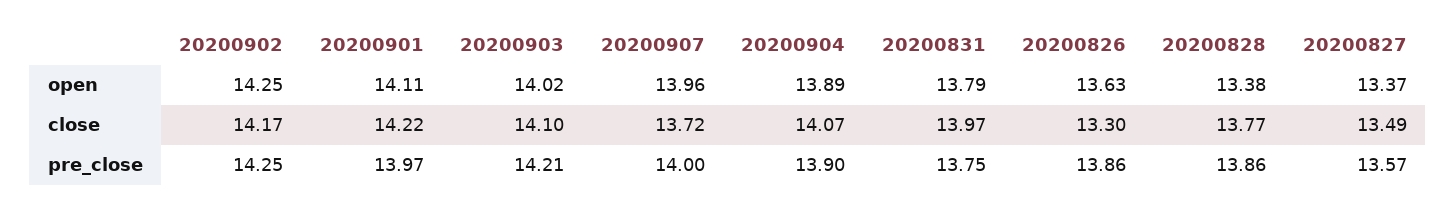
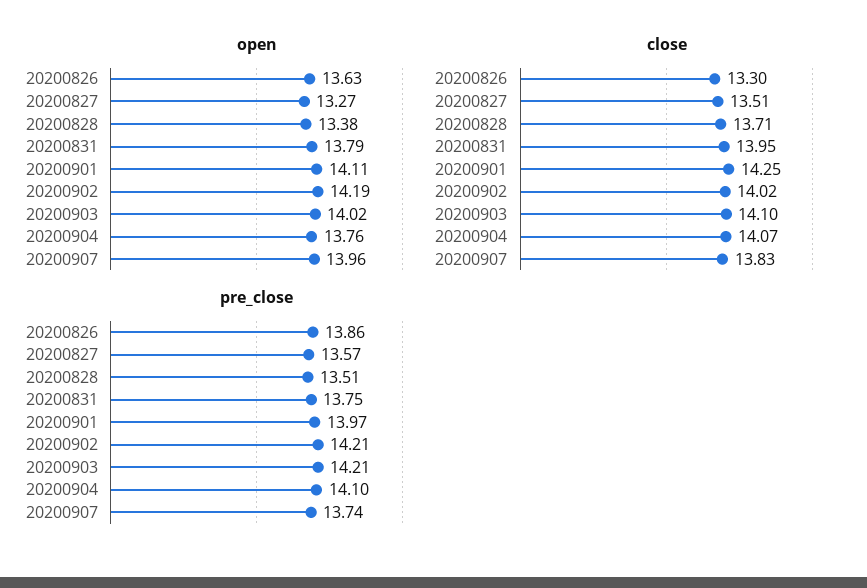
  {
    "open": {
-     "20200902": 14.25,
+     "20200902": 14.19,
      "20200901": 14.11,
      "20200903": 14.02,
      "20200907": 13.96,
-     "20200904": 13.89,
+     "20200904": 13.76,
      "20200831": 13.79,
      "20200826": 13.63,
      "20200828": 13.38,
-     "20200827": 13.37
+     "20200827": 13.27
    },
    "close": {
-     "20200902": 14.17,
+     "20200902": 14.02,
-     "20200901": 14.22,
+     "20200901": 14.25,
      "20200903": 14.1,
-     "20200907": 13.72,
+     "20200907": 13.83,
      "20200904": 14.07,
-     "20200831": 13.97,
+     "20200831": 13.95,
      "20200826": 13.3,
-     "20200828": 13.77,
+     "20200828": 13.71,
-     "20200827": 13.49
+     "20200827": 13.51
    },
    "pre_close": {
-     "20200902": 14.25,
+     "20200902": 14.21,
      "20200901": 13.97,
      "20200903": 14.21,
-     "20200907": 14,
+     "20200907": 13.74,
-     "20200904": 13.9,
+     "20200904": 14.1,
      "20200831": 13.75,
      "20200826": 13.86,
-     "20200828": 13.86,
+     "20200828": 13.51,
      "20200827": 13.57
    }
  }

